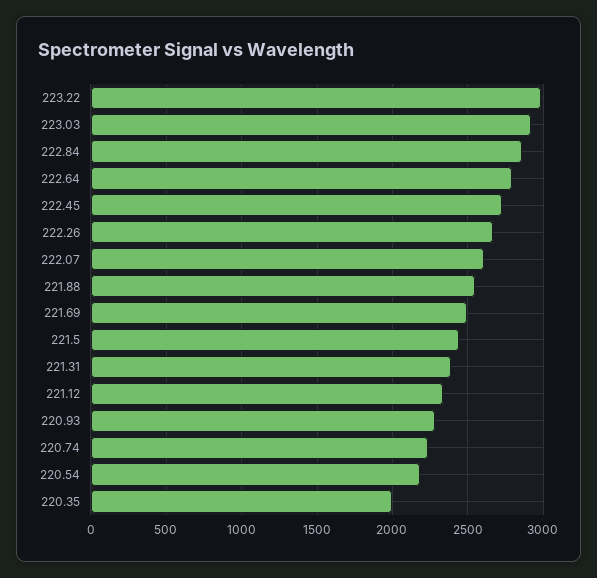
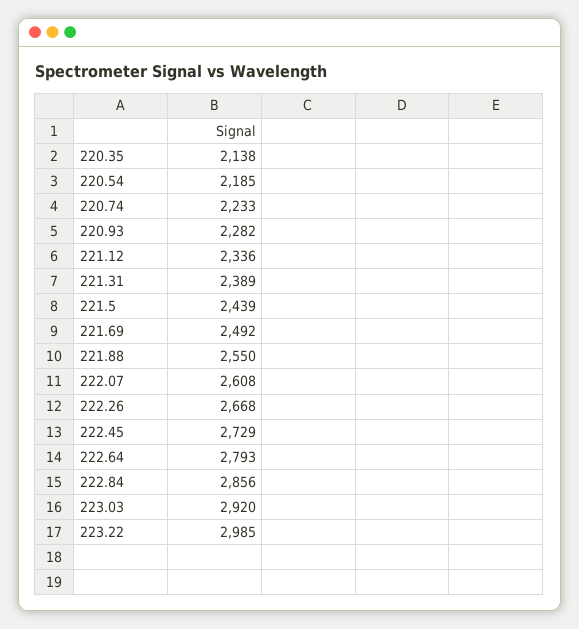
  {
    "223.22": 2985,
    "223.03": 2920,
    "222.84": 2856,
    "222.64": 2793,
    "222.45": 2729,
    "222.26": 2668,
    "222.07": 2608,
    "221.88": 2550,
    "221.69": 2492,
    "221.5": 2439,
    "221.31": 2389,
    "221.12": 2336,
    "220.93": 2282,
    "220.74": 2233,
    "220.54": 2185,
-   "220.35": 2000
+   "220.35": 2138
  }

